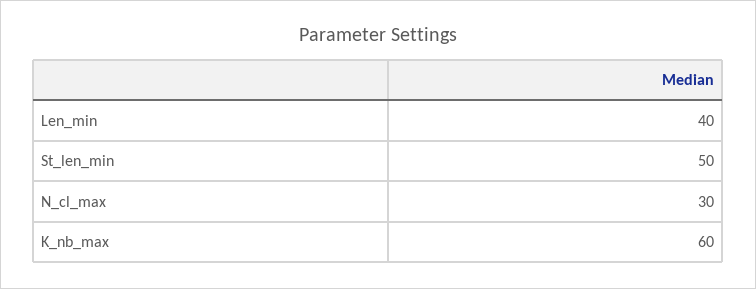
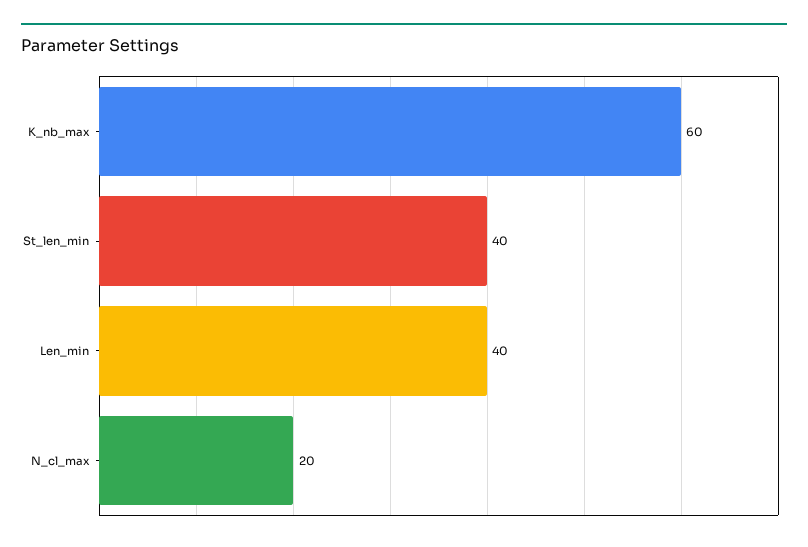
  {
    "Len_min": 40,
-   "St_len_min": 50,
+   "St_len_min": 40,
-   "N_cl_max": 30,
+   "N_cl_max": 20,
    "K_nb_max": 60
  }

